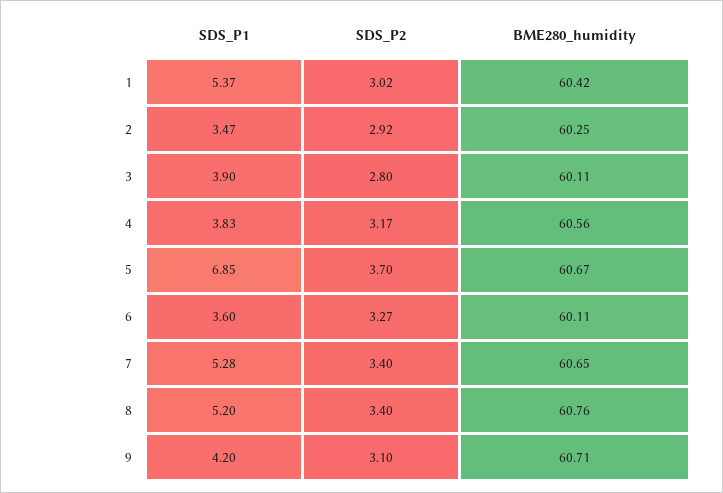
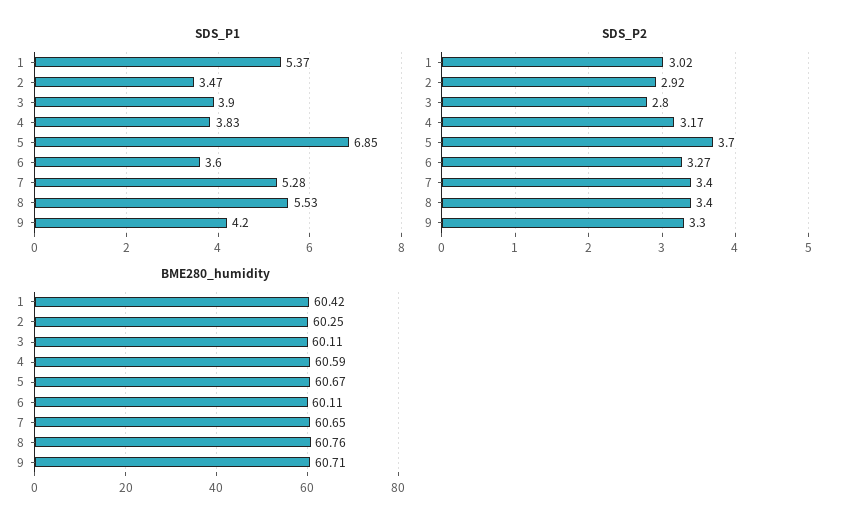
  {
    "SDS_P1": {
      "1": 5.37,
      "2": 3.47,
      "3": 3.9,
      "4": 3.83,
      "5": 6.85,
      "6": 3.6,
      "7": 5.28,
-     "8": 5.2,
+     "8": 5.53,
      "9": 4.2
    },
    "SDS_P2": {
      "1": 3.02,
      "2": 2.92,
      "3": 2.8,
      "4": 3.17,
      "5": 3.7,
      "6": 3.27,
      "7": 3.4,
      "8": 3.4,
-     "9": 3.1
+     "9": 3.3
    },
    "BME280_humidity": {
      "1": 60.42,
      "2": 60.25,
      "3": 60.11,
-     "4": 60.56,
+     "4": 60.59,
      "5": 60.67,
      "6": 60.11,
      "7": 60.65,
      "8": 60.76,
      "9": 60.71
    }
  }

